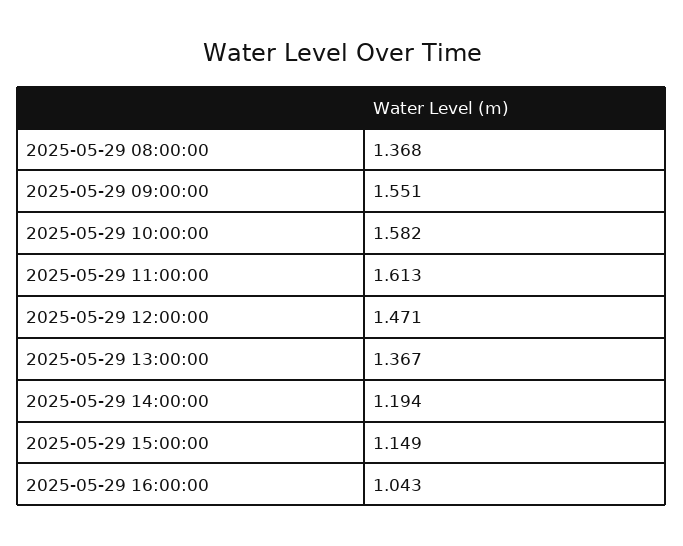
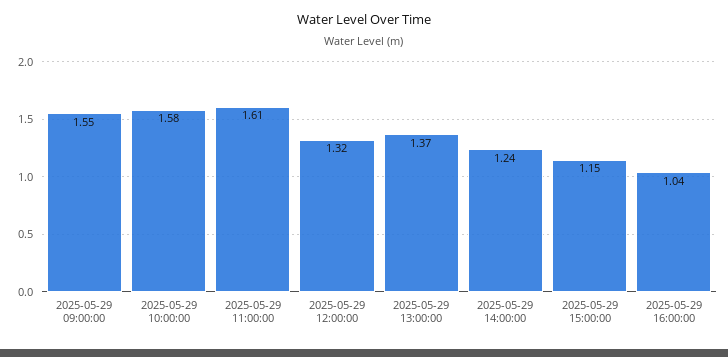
  {
-   "2025-05-29 08:00:00": 1.368,
    "2025-05-29 09:00:00": 1.551,
    "2025-05-29 10:00:00": 1.582,
    "2025-05-29 11:00:00": 1.613,
-   "2025-05-29 12:00:00": 1.471,
+   "2025-05-29 12:00:00": 1.32,
    "2025-05-29 13:00:00": 1.367,
-   "2025-05-29 14:00:00": 1.194,
+   "2025-05-29 14:00:00": 1.24,
    "2025-05-29 15:00:00": 1.149,
    "2025-05-29 16:00:00": 1.043
  }

